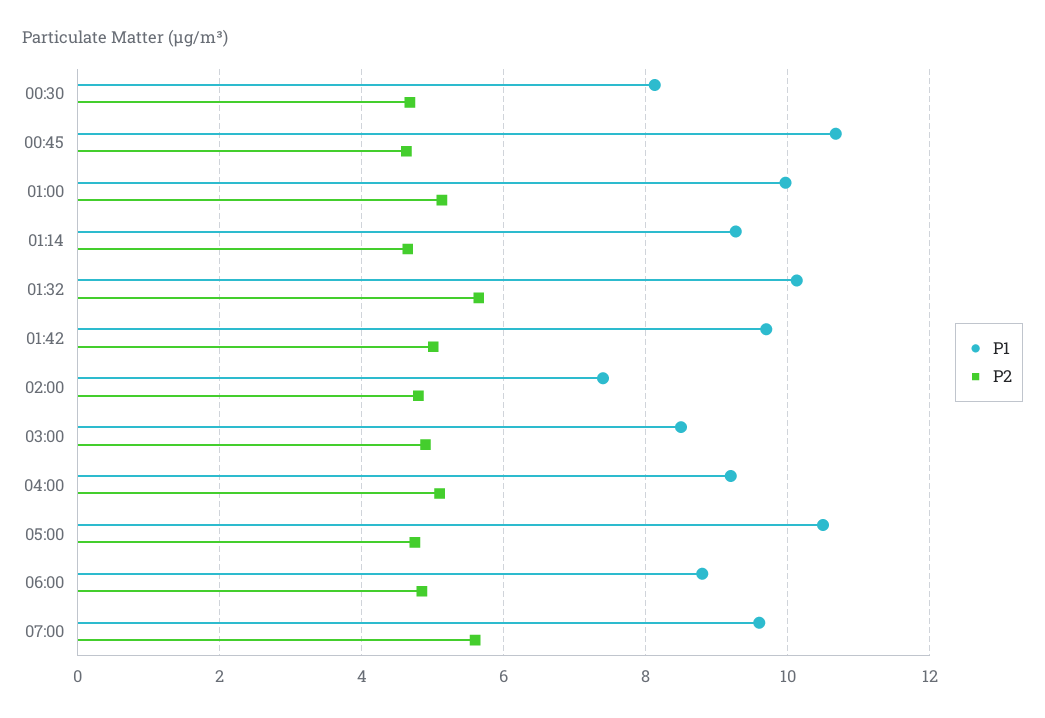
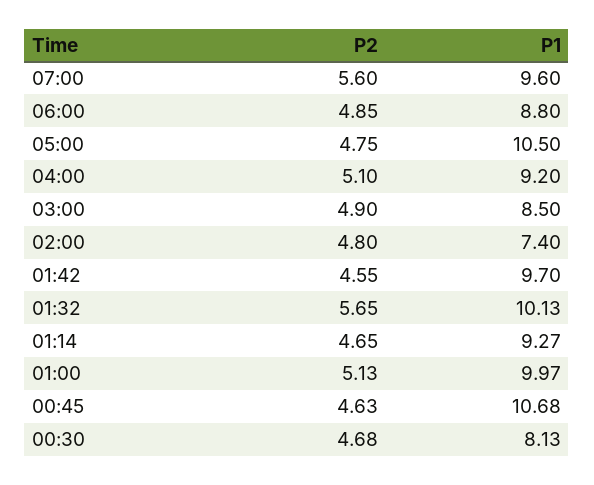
  {
    "P1": {
      "00:30": 8.13,
      "00:45": 10.68,
      "01:00": 9.97,
      "01:14": 9.27,
      "01:32": 10.13,
      "01:42": 9.7,
      "02:00": 7.4,
      "03:00": 8.5,
      "04:00": 9.2,
      "05:00": 10.5,
      "06:00": 8.8,
      "07:00": 9.6
    },
    "P2": {
      "00:30": 4.68,
      "00:45": 4.63,
      "01:00": 5.13,
      "01:14": 4.65,
      "01:32": 5.65,
-     "01:42": 5,
+     "01:42": 4.55,
      "02:00": 4.8,
      "03:00": 4.9,
      "04:00": 5.1,
      "05:00": 4.75,
      "06:00": 4.85,
      "07:00": 5.6
    }
  }

